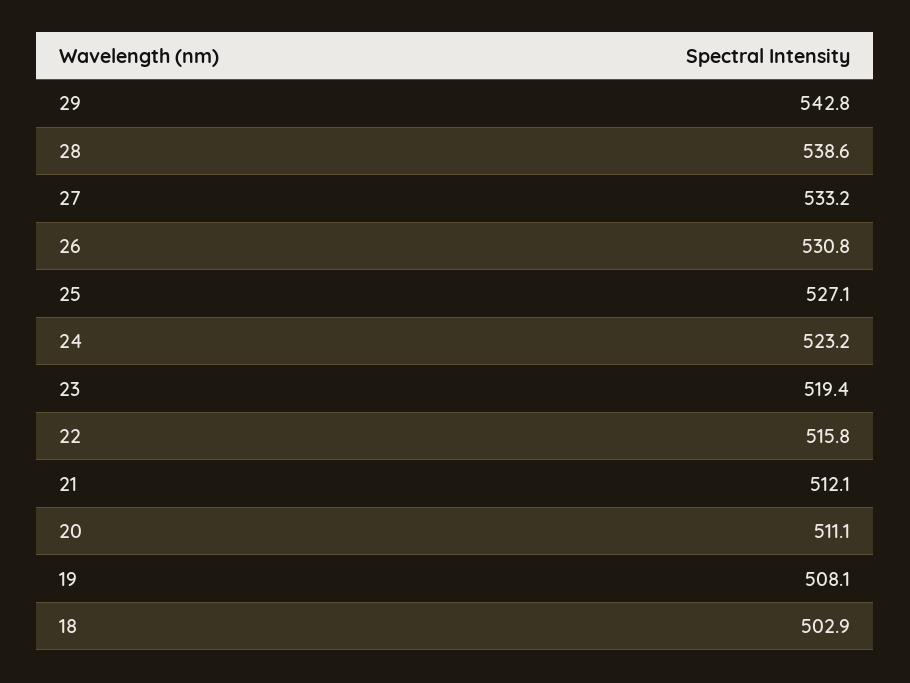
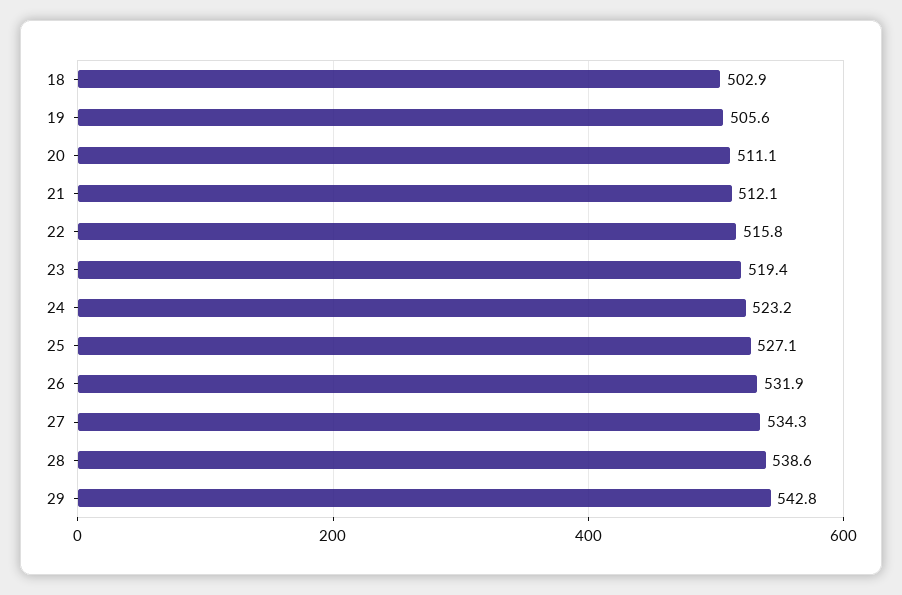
  {
    "29": 542.8,
    "28": 538.6,
-   "27": 533.2,
+   "27": 534.3,
-   "26": 530.8,
+   "26": 531.9,
    "25": 527.1,
    "24": 523.2,
    "23": 519.4,
    "22": 515.8,
    "21": 512.1,
    "20": 511.1,
-   "19": 508.1,
+   "19": 505.6,
    "18": 502.9
  }

